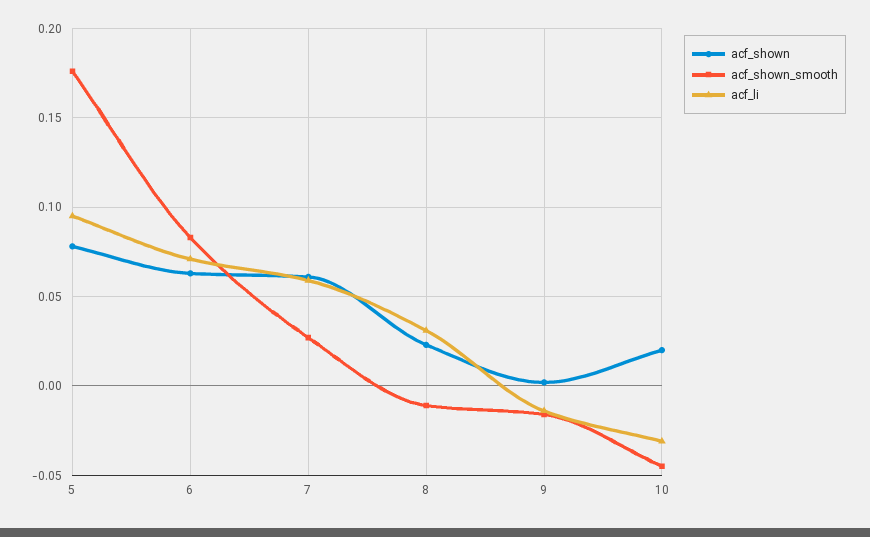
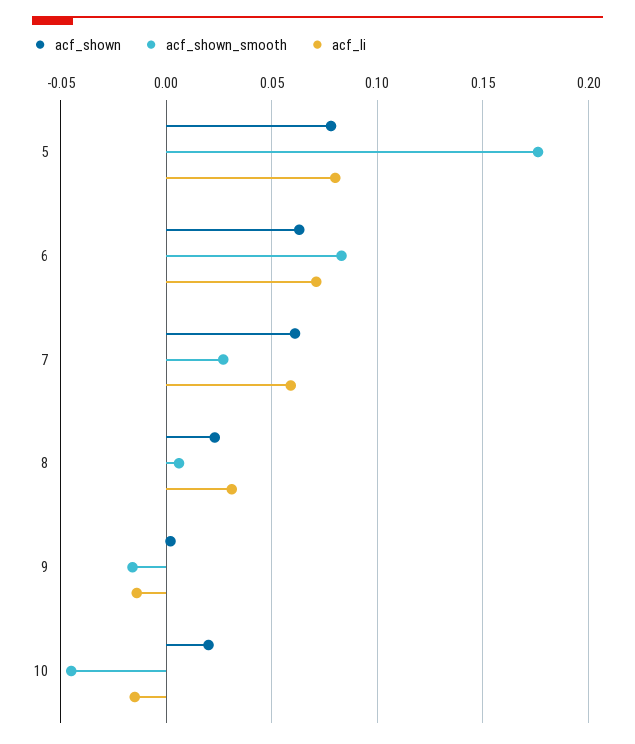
  {
    "acf_shown": {
      "5": 0.08,
      "6": 0.065,
      "7": 0.06,
      "8": 0.025,
      "9": 0,
      "10": 0.02
    },
    "acf_shown_smooth": {
      "5": 0.175,
      "6": 0.085,
      "7": 0.025,
-     "8": -0.01,
+     "8": 0.005,
      "9": -0.015,
      "10": -0.045
    },
    "acf_li": {
-     "5": 0.095,
+     "5": 0.08,
      "6": 0.07,
      "7": 0.06,
      "8": 0.03,
      "9": -0.015,
-     "10": -0.03
+     "10": -0.015
    }
  }

